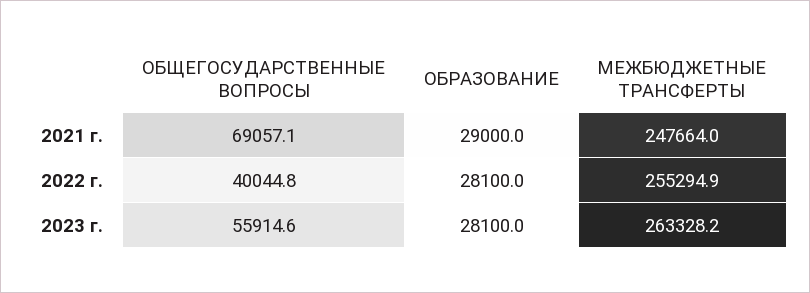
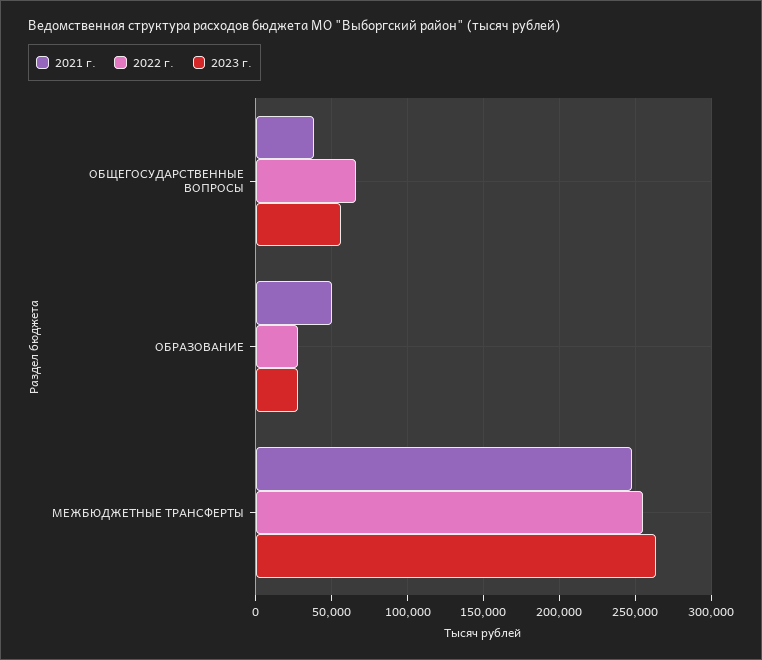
  {
    "2021 г.": {
-     "ОБЩЕГОСУДАРСТВЕННЫЕ ВОПРОСЫ": 69057.1,
+     "ОБЩЕГОСУДАРСТВЕННЫЕ ВОПРОСЫ": 40000,
-     "ОБРАЗОВАНИЕ": 29000,
+     "ОБРАЗОВАНИЕ": 50000,
      "МЕЖБЮДЖЕТНЫЕ ТРАНСФЕРТЫ": 247664
    },
    "2022 г.": {
-     "ОБЩЕГОСУДАРСТВЕННЫЕ ВОПРОСЫ": 40044.8,
+     "ОБЩЕГОСУДАРСТВЕННЫЕ ВОПРОСЫ": 65000,
      "ОБРАЗОВАНИЕ": 28100,
      "МЕЖБЮДЖЕТНЫЕ ТРАНСФЕРТЫ": 255294.9
    },
    "2023 г.": {
      "ОБЩЕГОСУДАРСТВЕННЫЕ ВОПРОСЫ": 55914.6,
      "ОБРАЗОВАНИЕ": 28100,
      "МЕЖБЮДЖЕТНЫЕ ТРАНСФЕРТЫ": 263328.2
    }
  }

